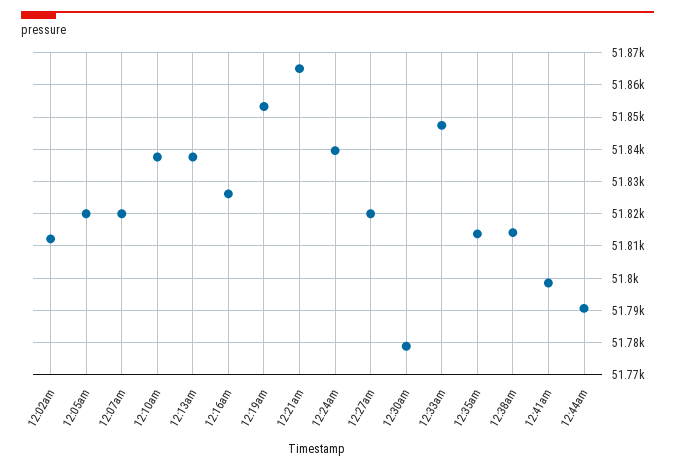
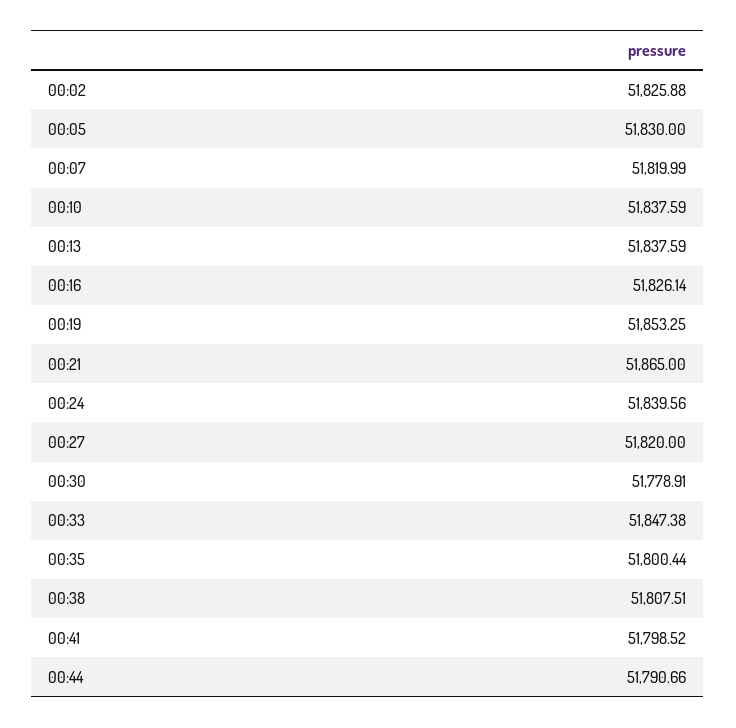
  {
-   "12:02am": 51812,
+   "12:02am": 51825.88,
-   "12:05am": 51820,
+   "12:05am": 51830,
    "12:07am": 51819.99,
    "12:10am": 51837.59,
    "12:13am": 51837.59,
    "12:16am": 51826.14,
    "12:19am": 51853.25,
    "12:21am": 51865,
    "12:24am": 51839.56,
    "12:27am": 51820,
    "12:30am": 51778.91,
    "12:33am": 51847.38,
-   "12:35am": 51814,
+   "12:35am": 51800.44,
-   "12:38am": 51814,
+   "12:38am": 51807.51,
    "12:41am": 51798.52,
    "12:44am": 51790.66
  }

